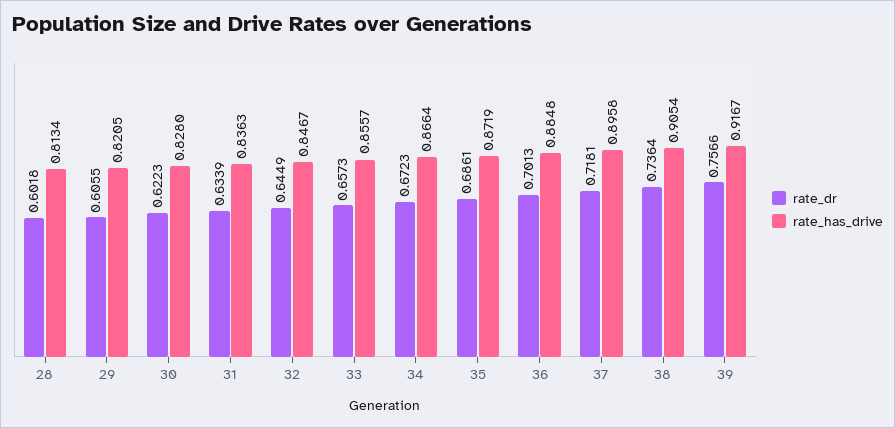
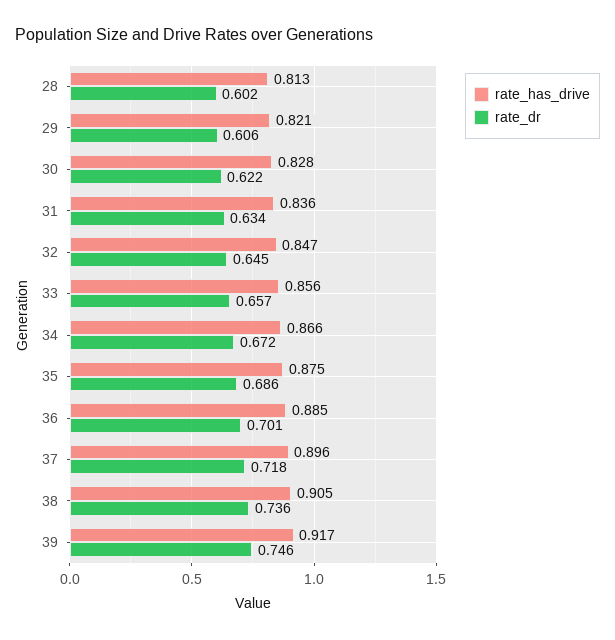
  {
    "rate_dr": {
      "28": 0.6018,
      "29": 0.6055,
      "30": 0.6223,
      "31": 0.6339,
      "32": 0.6449,
      "33": 0.6573,
      "34": 0.6723,
      "35": 0.6861,
      "36": 0.7013,
      "37": 0.7181,
      "38": 0.7364,
-     "39": 0.7566
+     "39": 0.746
    },
    "rate_has_drive": {
      "28": 0.8134,
      "29": 0.8205,
      "30": 0.828,
      "31": 0.8363,
      "32": 0.8467,
      "33": 0.8557,
      "34": 0.8664,
-     "35": 0.8719,
+     "35": 0.875,
      "36": 0.8848,
      "37": 0.8958,
      "38": 0.9054,
      "39": 0.9167
    }
  }

